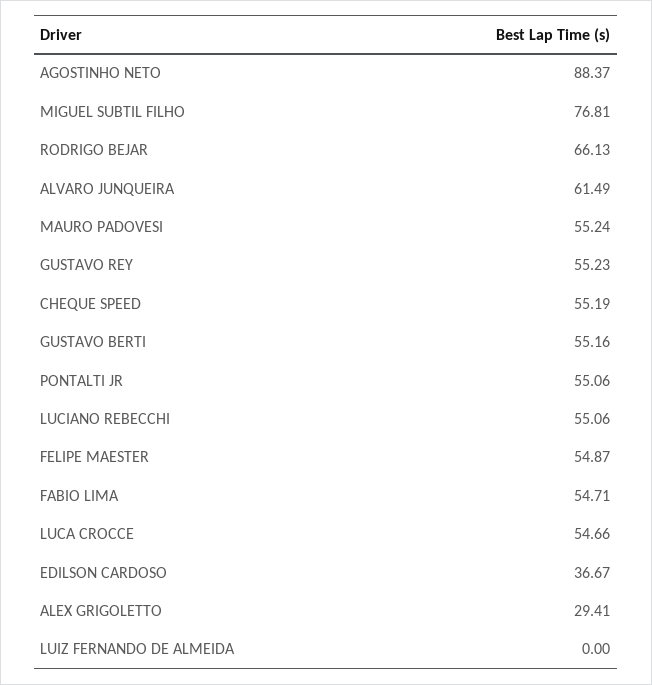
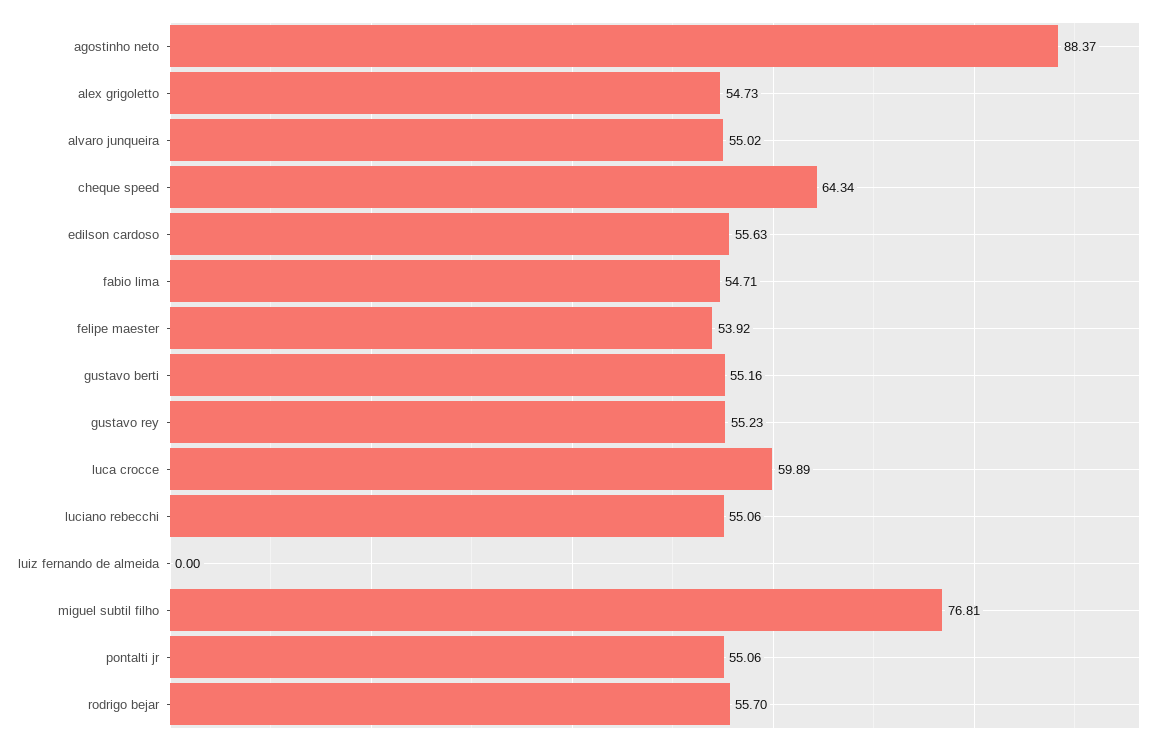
  {
    "AGOSTINHO NETO": 88.37,
    "MIGUEL SUBTIL FILHO": 76.81,
-   "RODRIGO BEJAR": 66.13,
+   "RODRIGO BEJAR": 55.7,
-   "ALVARO JUNQUEIRA": 61.49,
+   "ALVARO JUNQUEIRA": 55.02,
-   "MAURO PADOVESI": 55.24,
    "GUSTAVO REY": 55.23,
-   "CHEQUE SPEED": 55.19,
+   "CHEQUE SPEED": 64.34,
    "GUSTAVO BERTI": 55.16,
    "PONTALTI JR": 55.06,
    "LUCIANO REBECCHI": 55.06,
-   "FELIPE MAESTER": 54.87,
+   "FELIPE MAESTER": 53.92,
    "FABIO LIMA": 54.71,
-   "LUCA CROCCE": 54.66,
+   "LUCA CROCCE": 59.89,
-   "EDILSON CARDOSO": 36.67,
+   "EDILSON CARDOSO": 55.63,
-   "ALEX GRIGOLETTO": 29.41,
+   "ALEX GRIGOLETTO": 54.73,
    "LUIZ FERNANDO DE ALMEIDA": 0
  }

